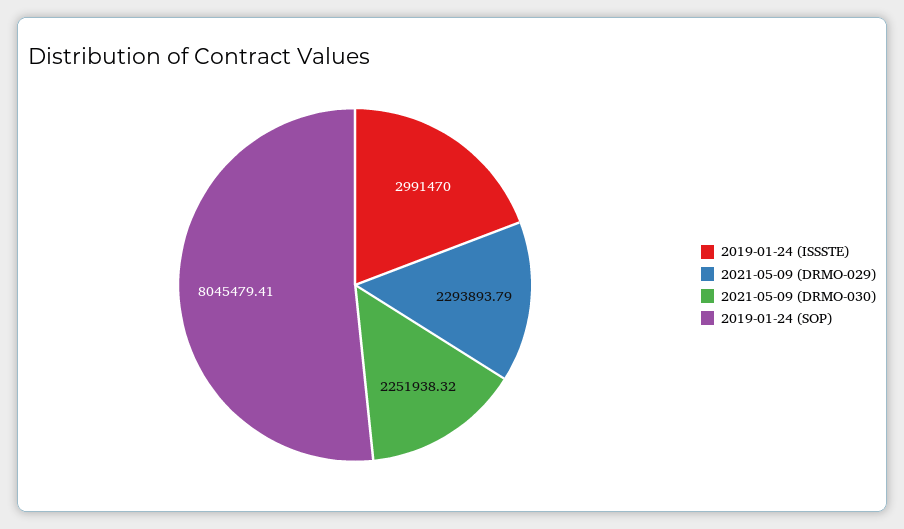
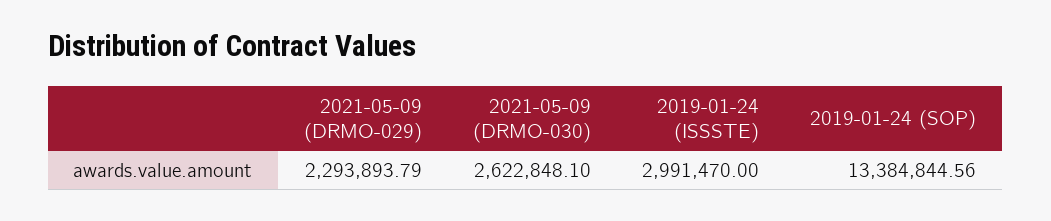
  {
    "2019-01-24 (ISSSTE)": 2991470,
    "2021-05-09 (DRMO-029)": 2293893.79,
-   "2021-05-09 (DRMO-030)": 2251938.32,
+   "2021-05-09 (DRMO-030)": 2622848.1,
-   "2019-01-24 (SOP)": 8045479.41
+   "2019-01-24 (SOP)": 13384844.56
  }

